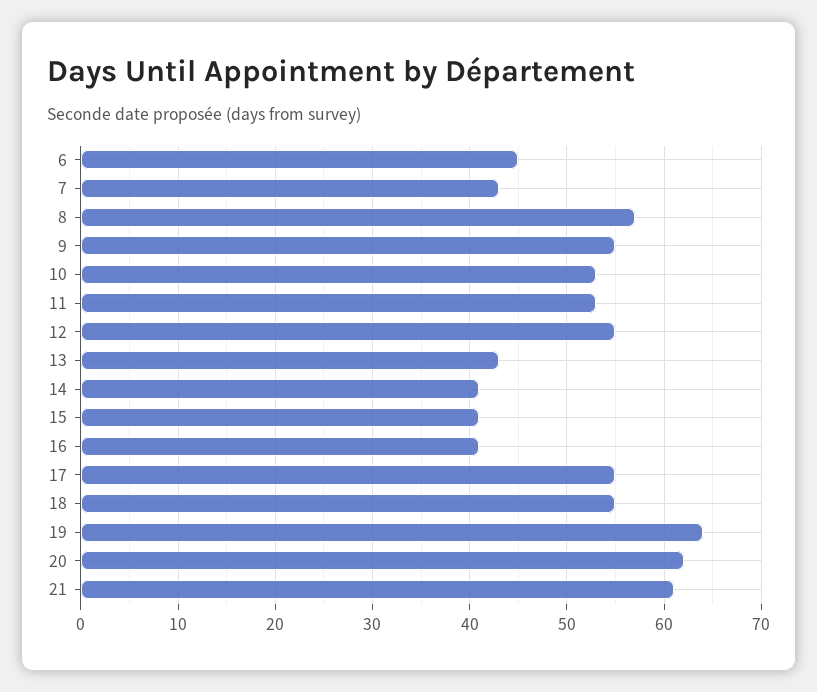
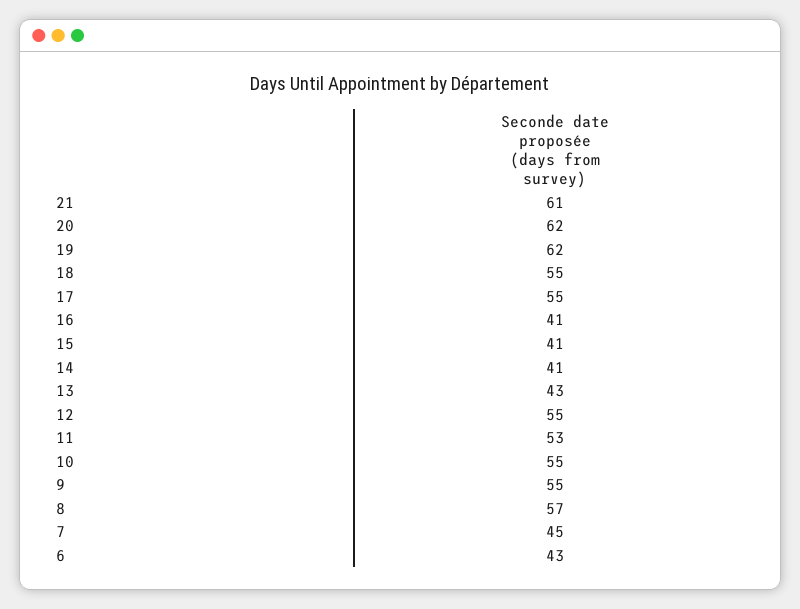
  {
-   "6": 45,
+   "6": 43,
-   "7": 43,
+   "7": 45,
    "8": 57,
    "9": 55,
-   "10": 53,
+   "10": 55,
    "11": 53,
    "12": 55,
    "13": 43,
    "14": 41,
    "15": 41,
    "16": 41,
    "17": 55,
    "18": 55,
-   "19": 64,
+   "19": 62,
    "20": 62,
    "21": 61
  }

